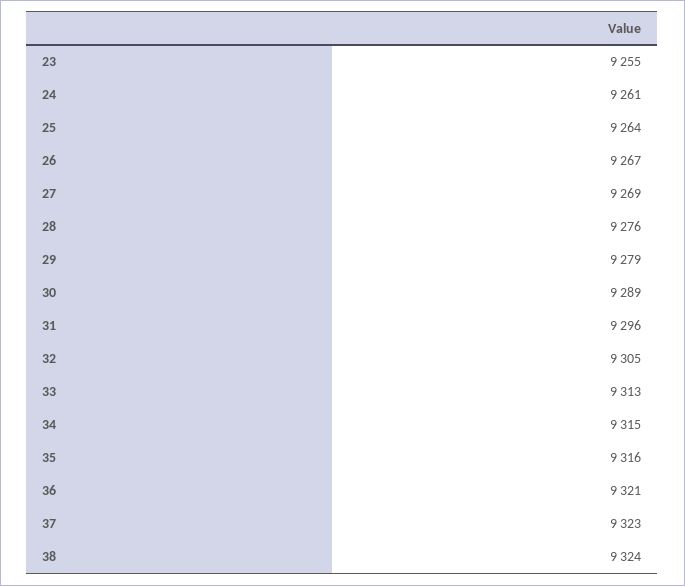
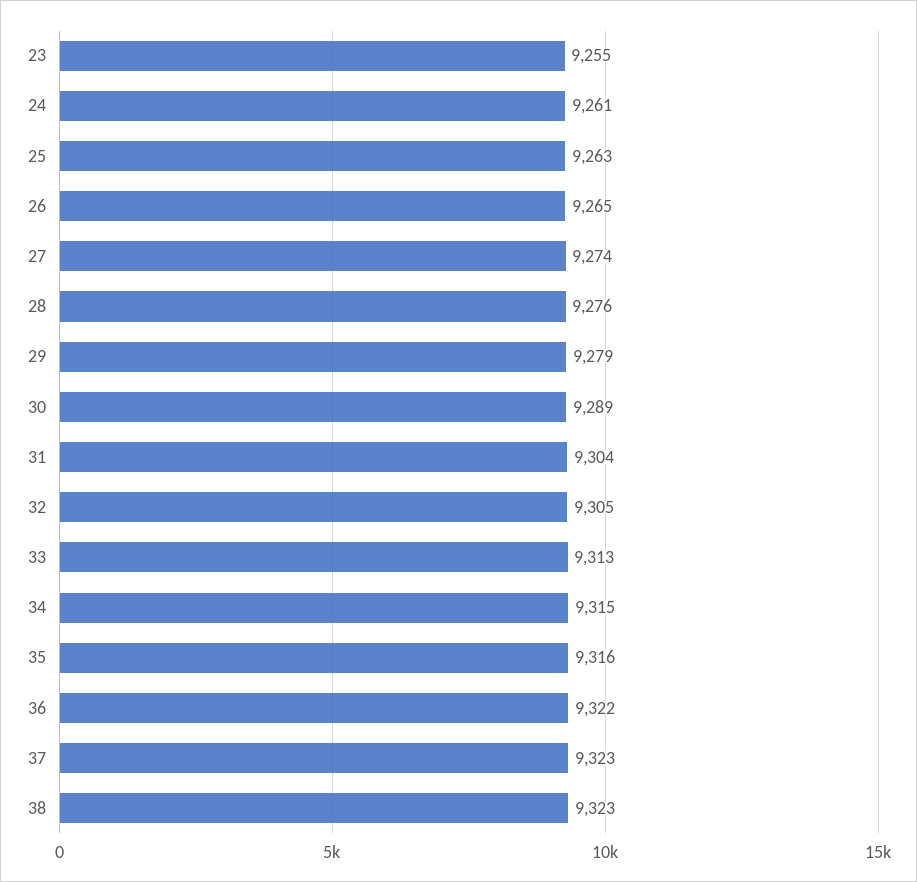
  {
    "23": 9255,
    "24": 9261,
-   "25": 9264,
+   "25": 9263,
-   "26": 9267,
+   "26": 9265,
-   "27": 9269,
+   "27": 9274,
    "28": 9276,
    "29": 9279,
    "30": 9289,
-   "31": 9296,
+   "31": 9304,
    "32": 9305,
    "33": 9313,
    "34": 9315,
    "35": 9316,
-   "36": 9321,
+   "36": 9322,
    "37": 9323,
-   "38": 9324
+   "38": 9323
  }

